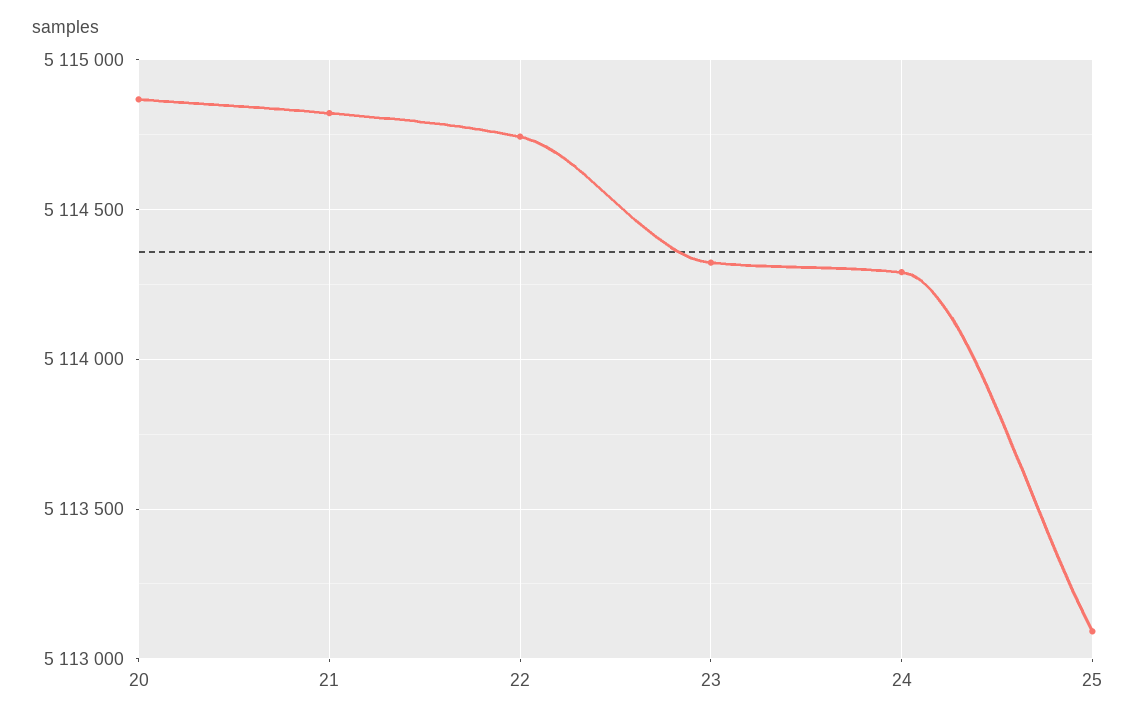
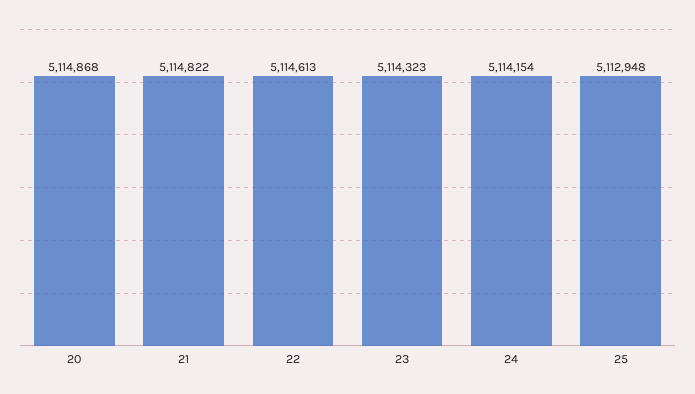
  {
    "20": 5114868,
    "21": 5114822,
-   "22": 5114750,
+   "22": 5114613,
    "23": 5114323,
-   "24": 5114300,
+   "24": 5114154,
-   "25": 5113100
+   "25": 5112948
  }

